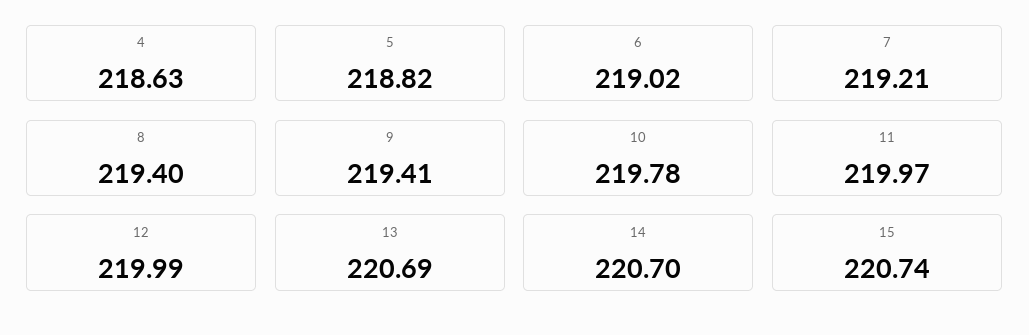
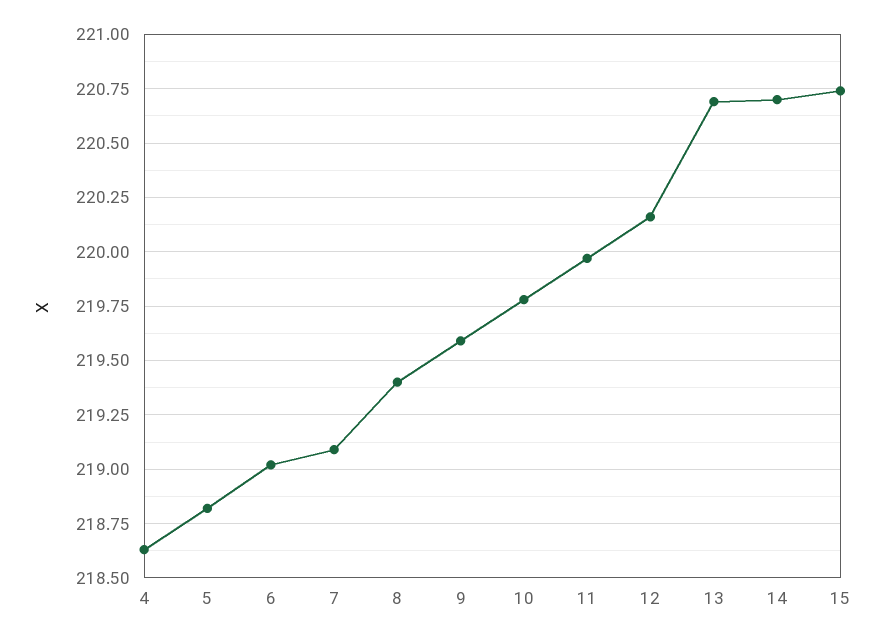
  {
    "4": 218.63,
    "5": 218.82,
    "6": 219.02,
-   "7": 219.21,
+   "7": 219.1,
    "8": 219.4,
-   "9": 219.41,
+   "9": 219.6,
    "10": 219.78,
    "11": 219.97,
-   "12": 219.99,
+   "12": 220.15,
    "13": 220.69,
    "14": 220.7,
    "15": 220.74
  }

